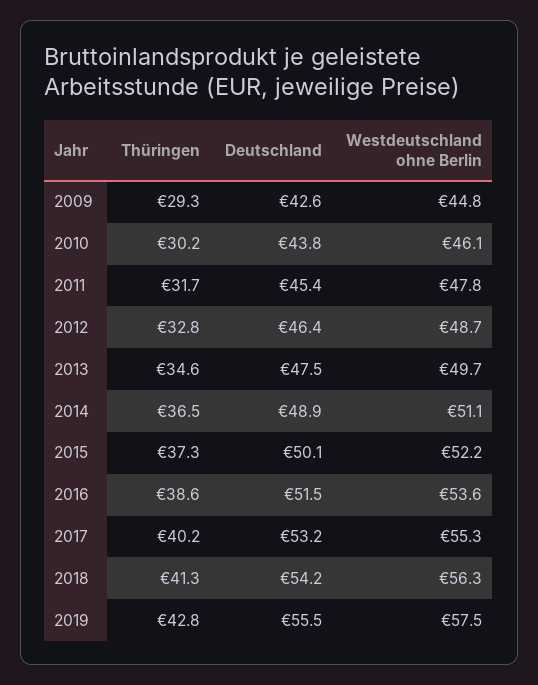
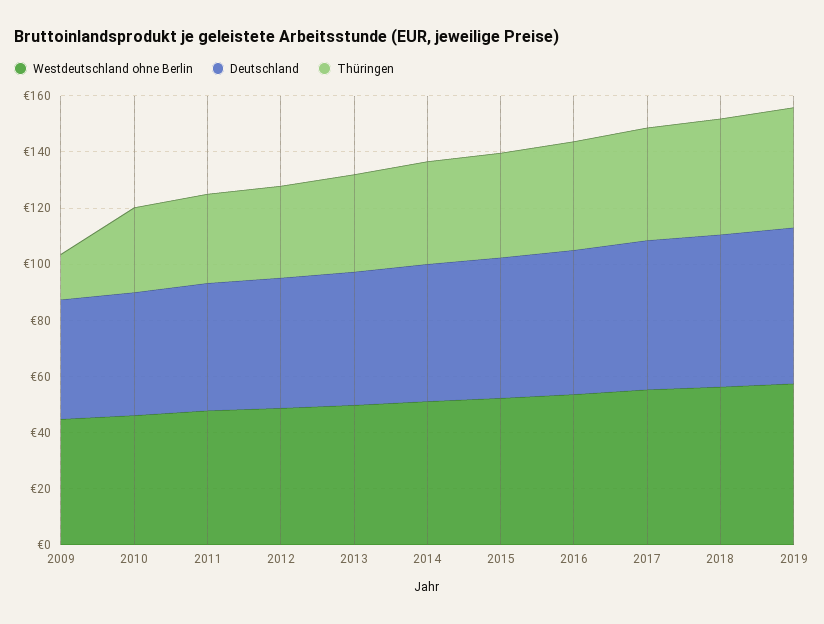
  {
    "Thüringen": {
-     "2009": 29.3,
+     "2009": 15,
      "2010": 30.2,
      "2011": 31.7,
      "2012": 32.8,
      "2013": 34.6,
      "2014": 36.5,
      "2015": 37.3,
      "2016": 38.6,
      "2017": 40.2,
      "2018": 41.3,
      "2019": 42.8
    },
    "Deutschland": {
      "2009": 42.6,
      "2010": 43.8,
      "2011": 45.4,
      "2012": 46.4,
      "2013": 47.5,
      "2014": 48.9,
      "2015": 50.1,
      "2016": 51.5,
      "2017": 53.2,
      "2018": 54.2,
      "2019": 55.5
    },
    "Westdeutschland ohne Berlin": {
      "2009": 44.8,
      "2010": 46.1,
      "2011": 47.8,
      "2012": 48.7,
      "2013": 49.7,
      "2014": 51.1,
      "2015": 52.2,
      "2016": 53.6,
      "2017": 55.3,
      "2018": 56.3,
      "2019": 57.5
    }
  }

